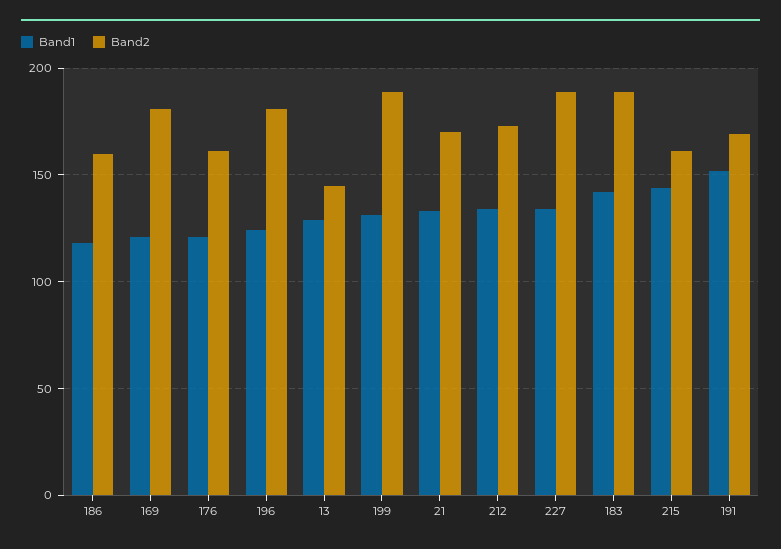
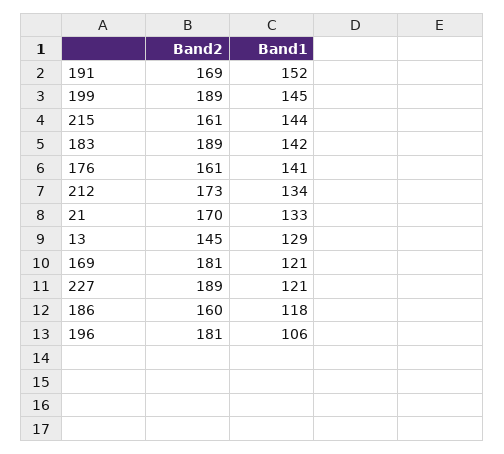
  {
    "Band1": {
      "186": 118,
      "169": 121,
-     "176": 120,
+     "176": 141,
-     "196": 125,
+     "196": 106,
      "13": 129,
-     "199": 130,
+     "199": 145,
      "21": 133,
      "212": 134,
-     "227": 135,
+     "227": 121,
      "183": 142,
      "215": 144,
      "191": 152
    },
    "Band2": {
      "186": 160,
      "169": 181,
      "176": 161,
      "196": 181,
      "13": 145,
      "199": 189,
      "21": 170,
      "212": 173,
      "227": 189,
      "183": 189,
      "215": 161,
      "191": 169
    }
  }

